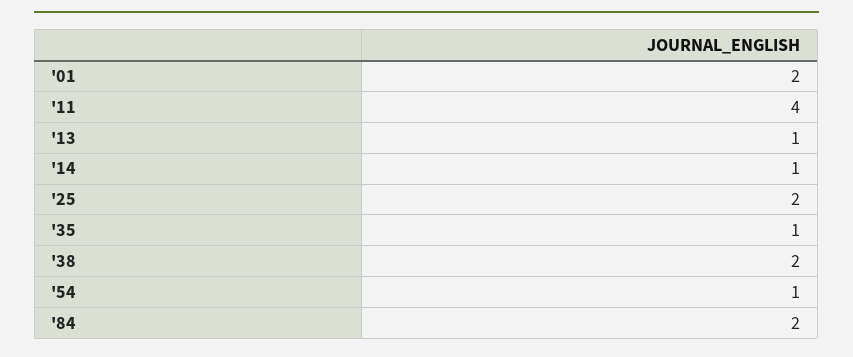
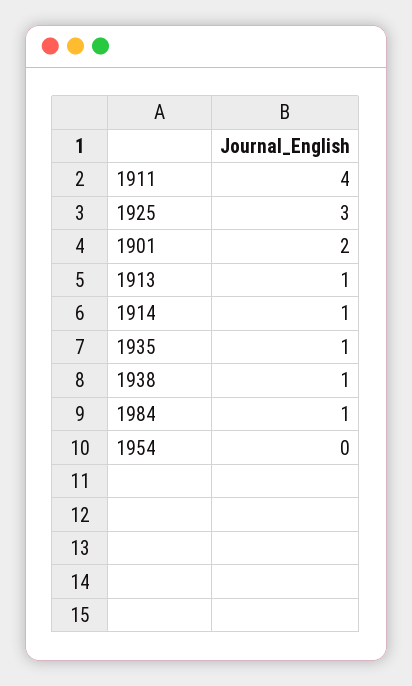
  {
    "'01": 2,
    "'11": 4,
    "'13": 1,
    "'14": 1,
-   "'25": 2,
+   "'25": 3,
    "'35": 1,
-   "'38": 2,
+   "'38": 1,
-   "'54": 1,
+   "'54": 0,
-   "'84": 2
+   "'84": 1
  }

